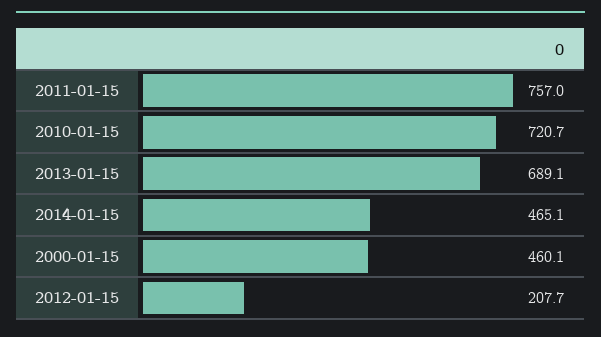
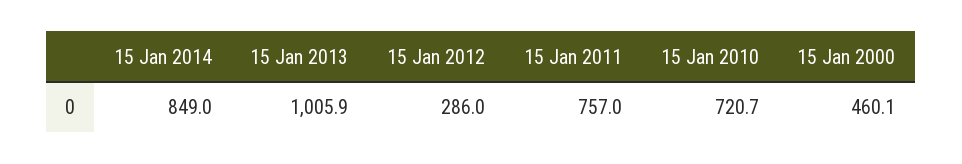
  {
    "2011-01-15": 757,
    "2010-01-15": 720.7,
-   "2013-01-15": 689.1,
+   "2013-01-15": 1005.9,
-   "2014-01-15": 465.1,
+   "2014-01-15": 849,
    "2000-01-15": 460.1,
-   "2012-01-15": 207.7
+   "2012-01-15": 286
  }

